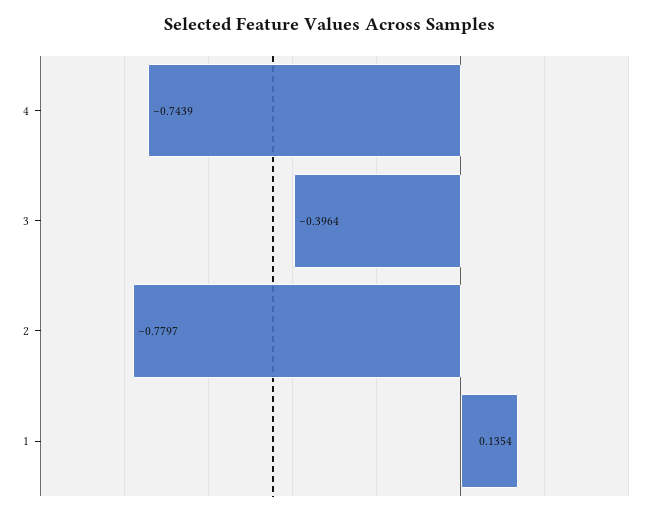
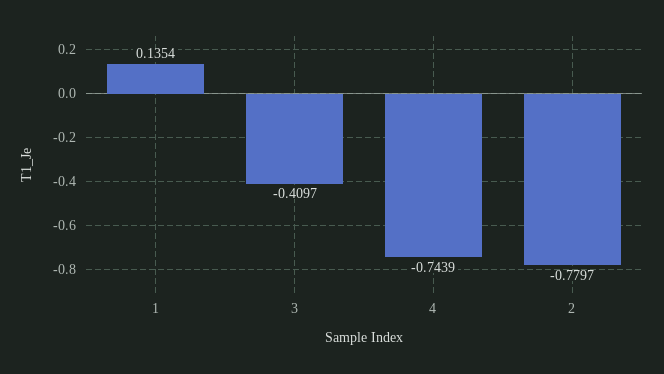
  {
    "4": -0.7439,
-   "3": -0.3964,
+   "3": -0.4097,
    "2": -0.7797,
    "1": 0.1354
  }

